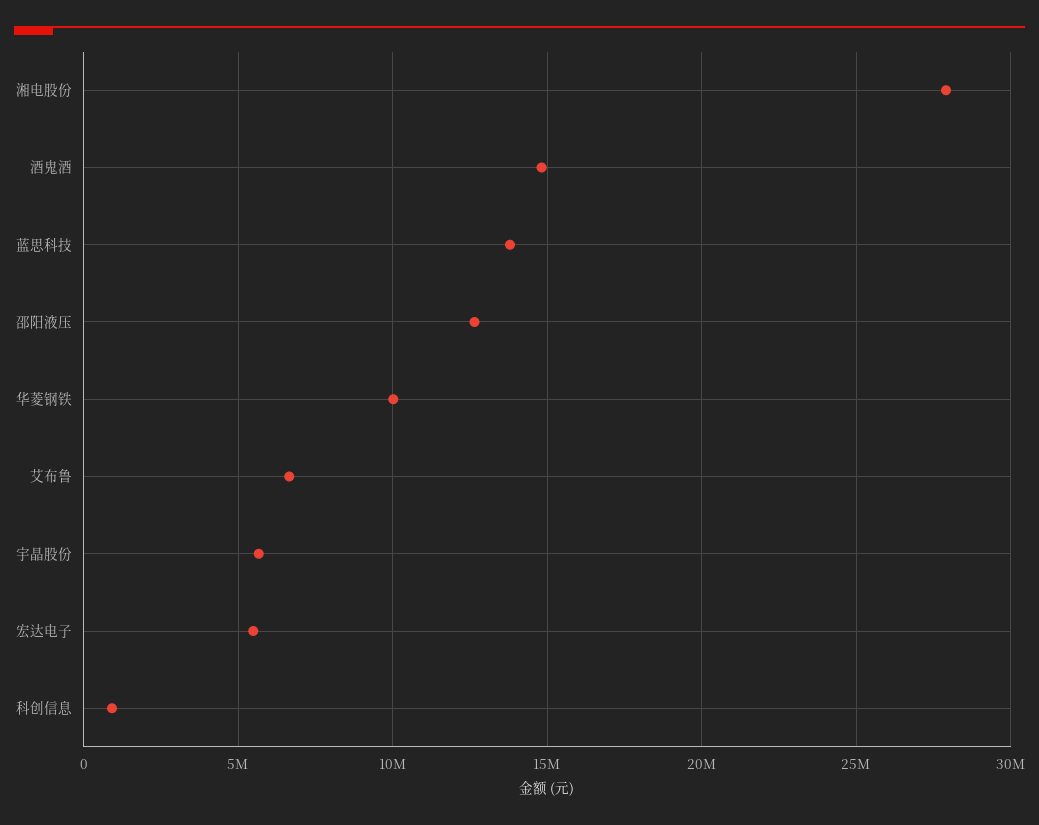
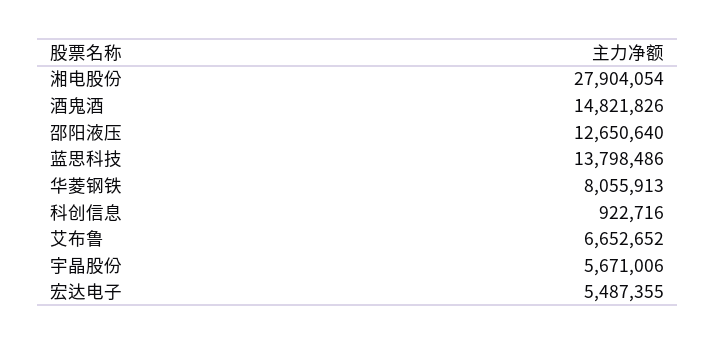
  {
    "湘电股份": 27904054,
    "酒鬼酒": 14821826,
    "蓝思科技": 13798486,
    "邵阳液压": 12650640,
-   "华菱钢铁": 10000000,
+   "华菱钢铁": 8055913,
    "艾布鲁": 6652652,
    "宇晶股份": 5671006,
    "宏达电子": 5487355,
    "科创信息": 922716
  }

